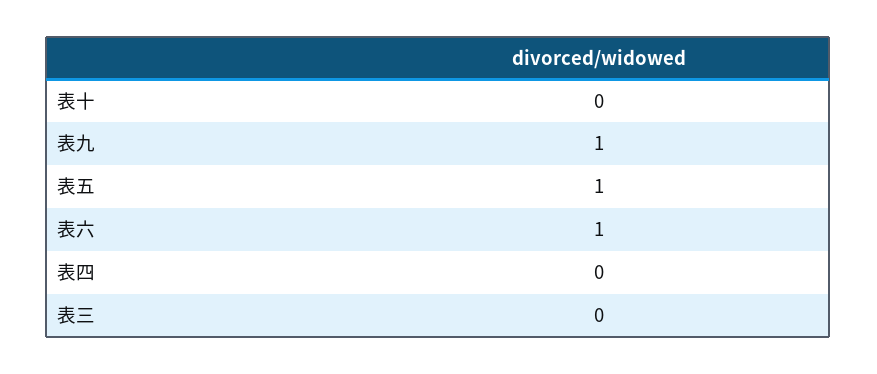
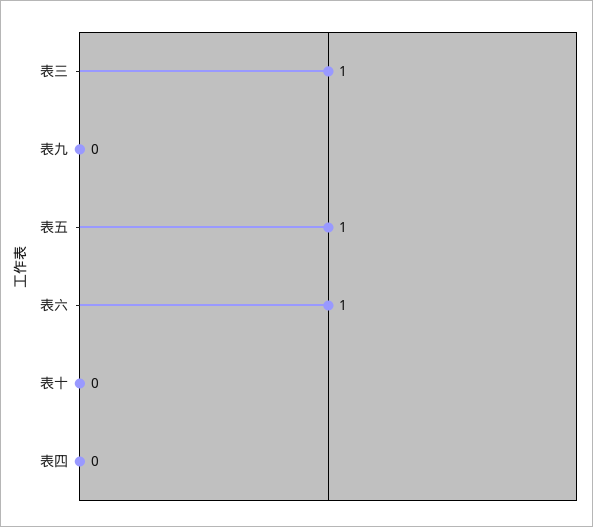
  {
    "表十": 0,
-   "表九": 1,
+   "表九": 0,
    "表五": 1,
    "表六": 1,
    "表四": 0,
-   "表三": 0
+   "表三": 1
  }

